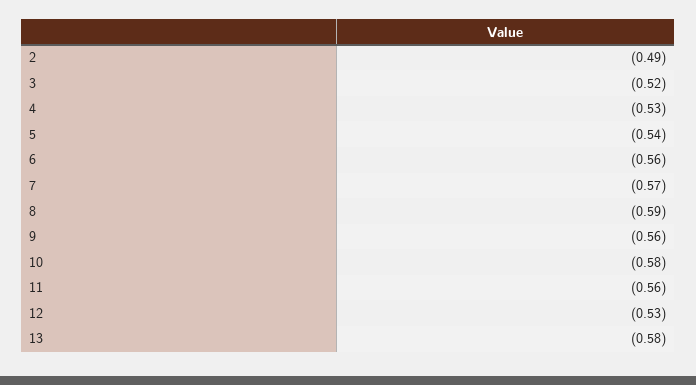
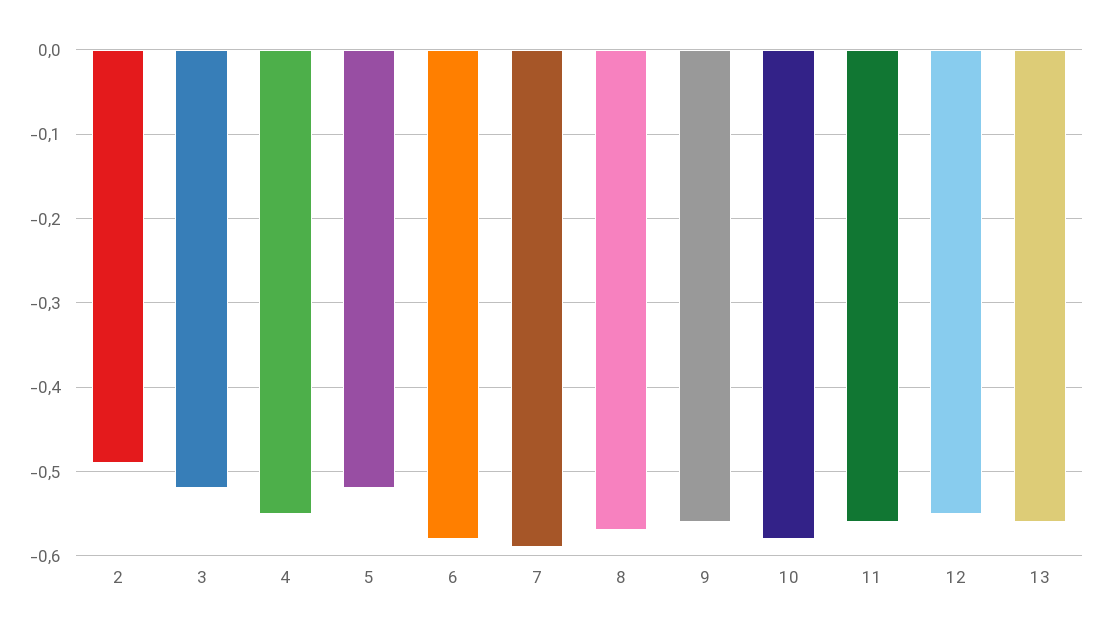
  {
    "2": -0.49,
    "3": -0.52,
-   "4": -0.53,
+   "4": -0.55,
-   "5": -0.54,
+   "5": -0.52,
-   "6": -0.56,
+   "6": -0.58,
-   "7": -0.57,
+   "7": -0.59,
-   "8": -0.59,
+   "8": -0.57,
    "9": -0.56,
    "10": -0.58,
    "11": -0.56,
-   "12": -0.53,
+   "12": -0.55,
-   "13": -0.58
+   "13": -0.56
  }

